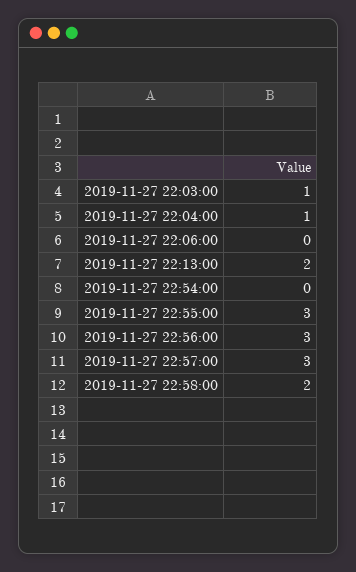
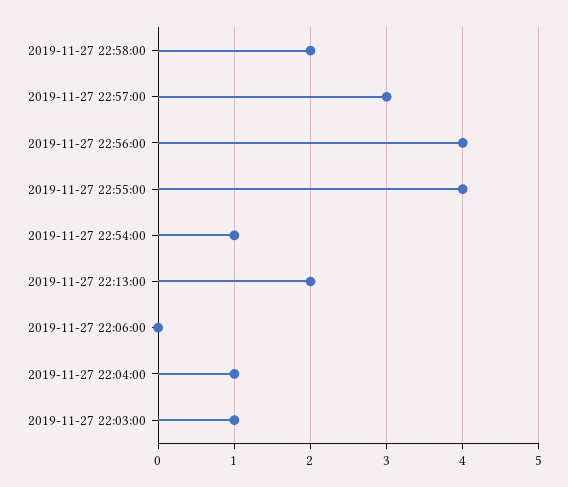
  {
    "2019-11-27 22:03:00": 1,
    "2019-11-27 22:04:00": 1,
    "2019-11-27 22:06:00": 0,
    "2019-11-27 22:13:00": 2,
-   "2019-11-27 22:54:00": 0,
+   "2019-11-27 22:54:00": 1,
-   "2019-11-27 22:55:00": 3,
+   "2019-11-27 22:55:00": 4,
-   "2019-11-27 22:56:00": 3,
+   "2019-11-27 22:56:00": 4,
    "2019-11-27 22:57:00": 3,
    "2019-11-27 22:58:00": 2
  }

